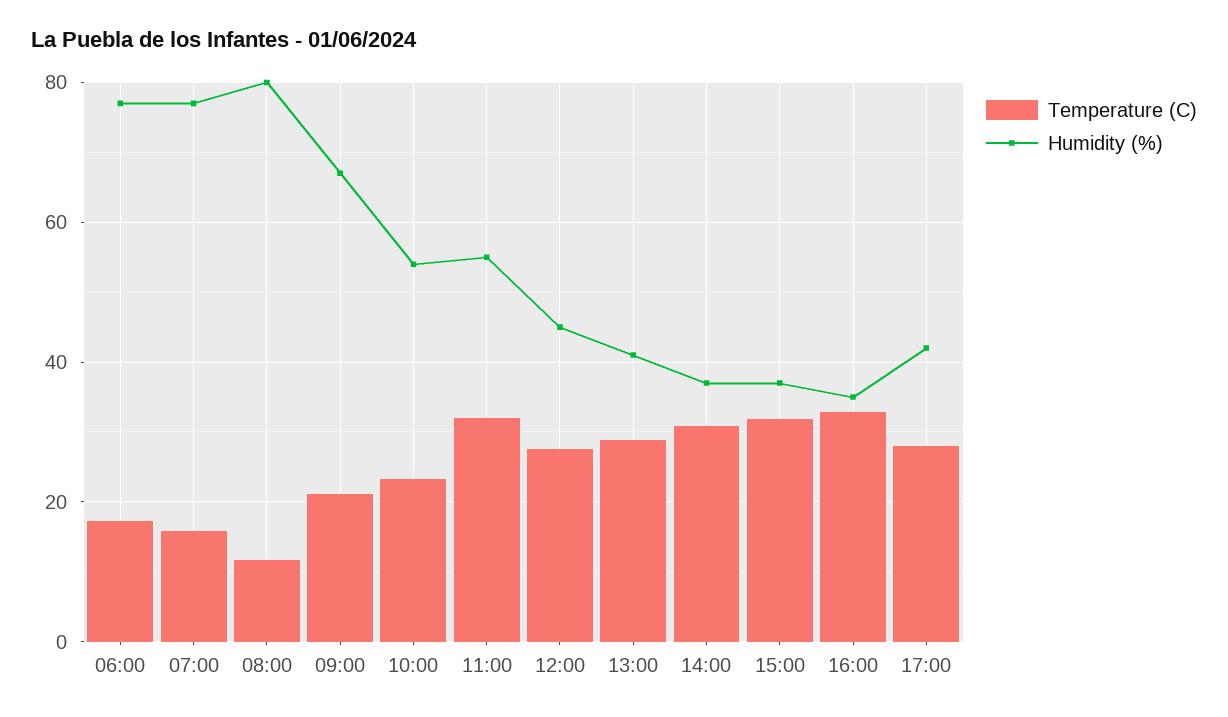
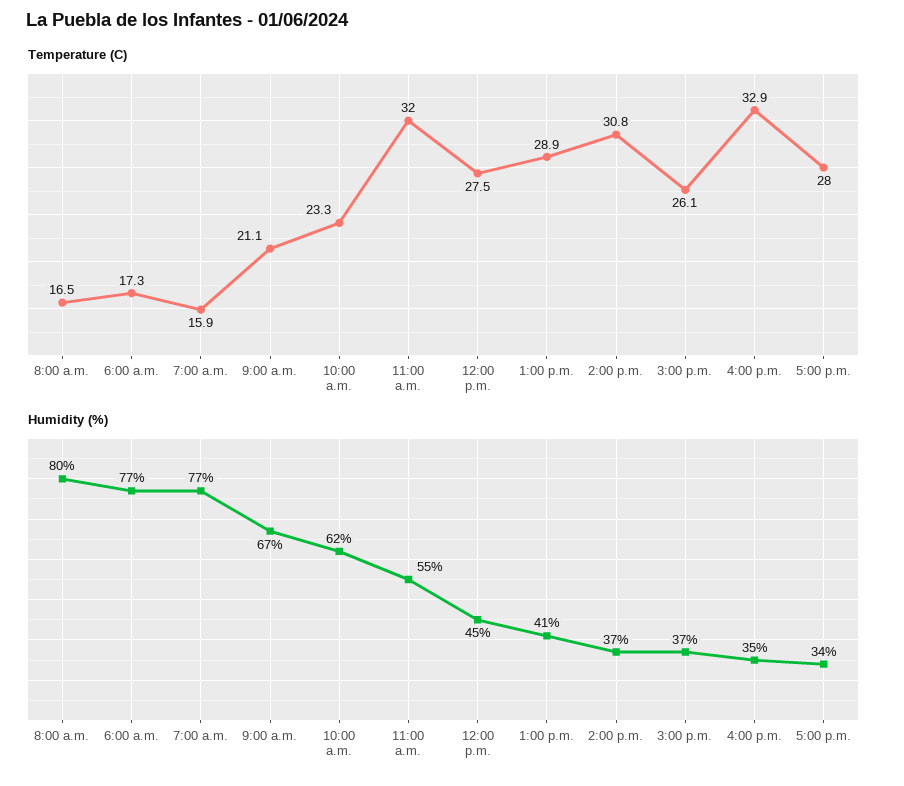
  {
    "Temperature (C)": {
      "06:00": 17.3,
      "07:00": 15.9,
-     "08:00": 12,
+     "08:00": 16.5,
      "09:00": 21.1,
      "10:00": 23.3,
      "11:00": 32,
      "12:00": 27.5,
      "13:00": 28.9,
      "14:00": 30.8,
-     "15:00": 32,
+     "15:00": 26.1,
      "16:00": 32.9,
      "17:00": 28
    },
    "Humidity (%)": {
      "06:00": 77,
      "07:00": 77,
      "08:00": 80,
      "09:00": 67,
-     "10:00": 54,
+     "10:00": 62,
      "11:00": 55,
      "12:00": 45,
      "13:00": 41,
      "14:00": 37,
      "15:00": 37,
      "16:00": 35,
-     "17:00": 42
+     "17:00": 34
    }
  }

